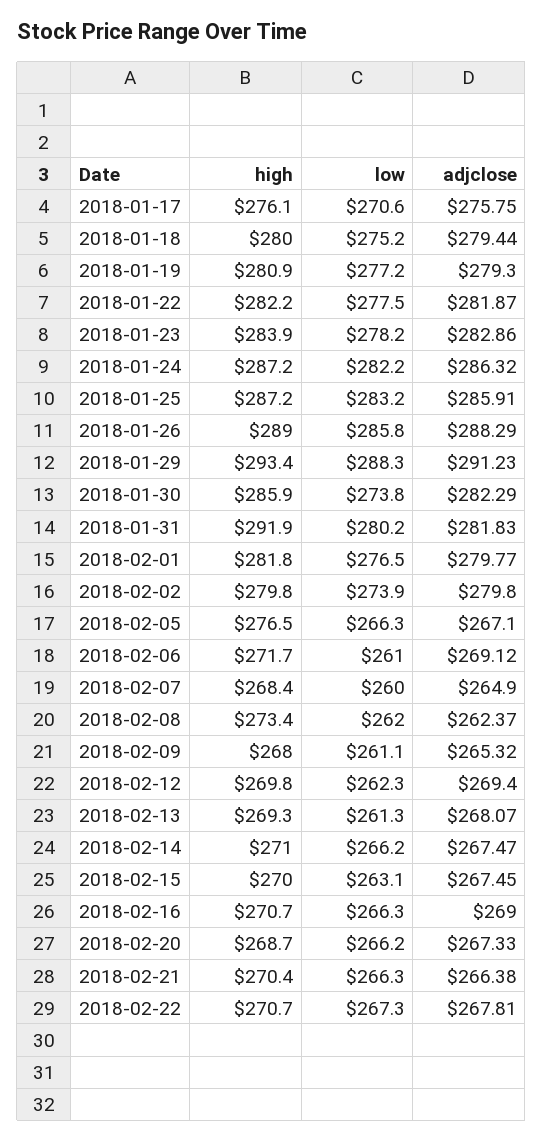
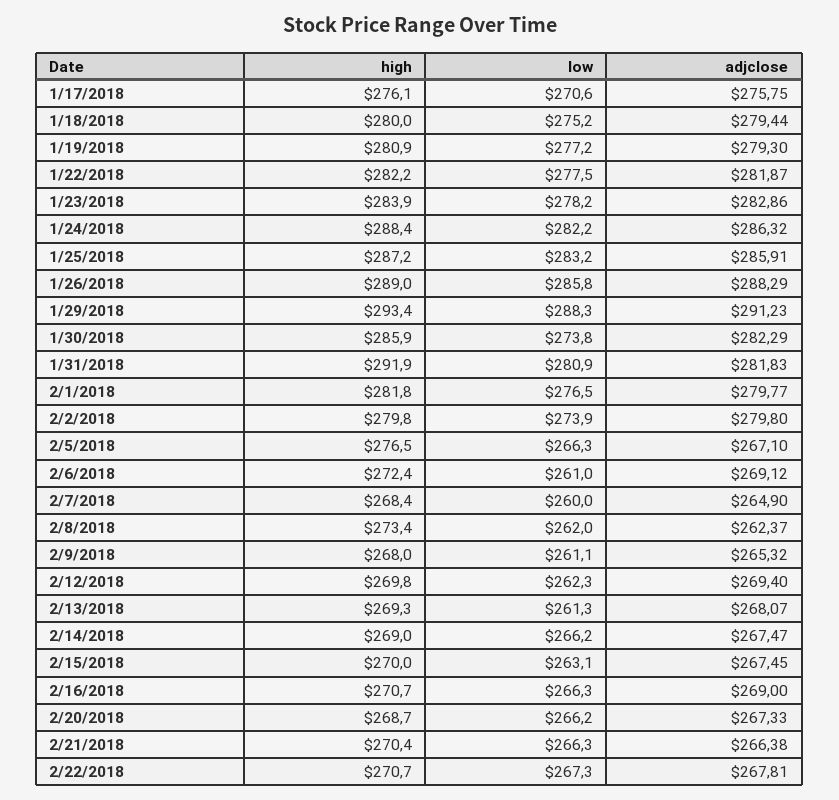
  {
    "high": {
      "2018-01-17": 276.1,
      "2018-01-18": 280,
      "2018-01-19": 280.9,
      "2018-01-22": 282.2,
      "2018-01-23": 283.9,
-     "2018-01-24": 287.2,
+     "2018-01-24": 288.4,
      "2018-01-25": 287.2,
      "2018-01-26": 289,
      "2018-01-29": 293.4,
      "2018-01-30": 285.9,
      "2018-01-31": 291.9,
      "2018-02-01": 281.8,
      "2018-02-02": 279.8,
      "2018-02-05": 276.5,
-     "2018-02-06": 271.7,
+     "2018-02-06": 272.4,
      "2018-02-07": 268.4,
      "2018-02-08": 273.4,
      "2018-02-09": 268,
      "2018-02-12": 269.8,
      "2018-02-13": 269.3,
-     "2018-02-14": 271,
+     "2018-02-14": 269,
      "2018-02-15": 270,
      "2018-02-16": 270.7,
      "2018-02-20": 268.7,
      "2018-02-21": 270.4,
      "2018-02-22": 270.7
    },
    "low": {
      "2018-01-17": 270.6,
      "2018-01-18": 275.2,
      "2018-01-19": 277.2,
      "2018-01-22": 277.5,
      "2018-01-23": 278.2,
      "2018-01-24": 282.2,
      "2018-01-25": 283.2,
      "2018-01-26": 285.8,
      "2018-01-29": 288.3,
      "2018-01-30": 273.8,
-     "2018-01-31": 280.2,
+     "2018-01-31": 280.9,
      "2018-02-01": 276.5,
      "2018-02-02": 273.9,
      "2018-02-05": 266.3,
      "2018-02-06": 261,
      "2018-02-07": 260,
      "2018-02-08": 262,
      "2018-02-09": 261.1,
      "2018-02-12": 262.3,
      "2018-02-13": 261.3,
      "2018-02-14": 266.2,
      "2018-02-15": 263.1,
      "2018-02-16": 266.3,
      "2018-02-20": 266.2,
      "2018-02-21": 266.3,
      "2018-02-22": 267.3
    },
    "adjclose": {
      "2018-01-17": 275.75,
      "2018-01-18": 279.44,
      "2018-01-19": 279.3,
      "2018-01-22": 281.87,
      "2018-01-23": 282.86,
      "2018-01-24": 286.32,
      "2018-01-25": 285.91,
      "2018-01-26": 288.29,
      "2018-01-29": 291.23,
      "2018-01-30": 282.29,
      "2018-01-31": 281.83,
      "2018-02-01": 279.77,
      "2018-02-02": 279.8,
      "2018-02-05": 267.1,
      "2018-02-06": 269.12,
      "2018-02-07": 264.9,
      "2018-02-08": 262.37,
      "2018-02-09": 265.32,
      "2018-02-12": 269.4,
      "2018-02-13": 268.07,
      "2018-02-14": 267.47,
      "2018-02-15": 267.45,
      "2018-02-16": 269,
      "2018-02-20": 267.33,
      "2018-02-21": 266.38,
      "2018-02-22": 267.81
    }
  }

